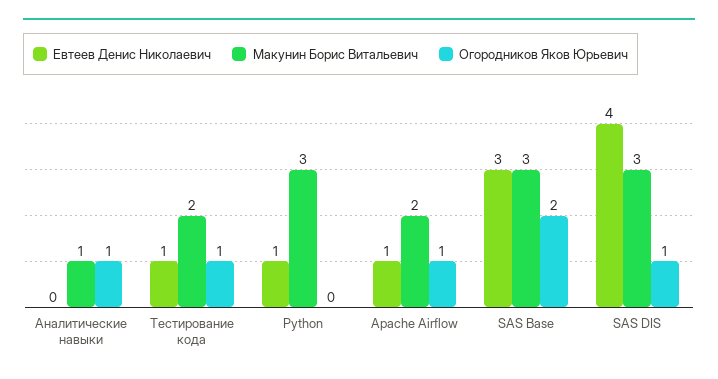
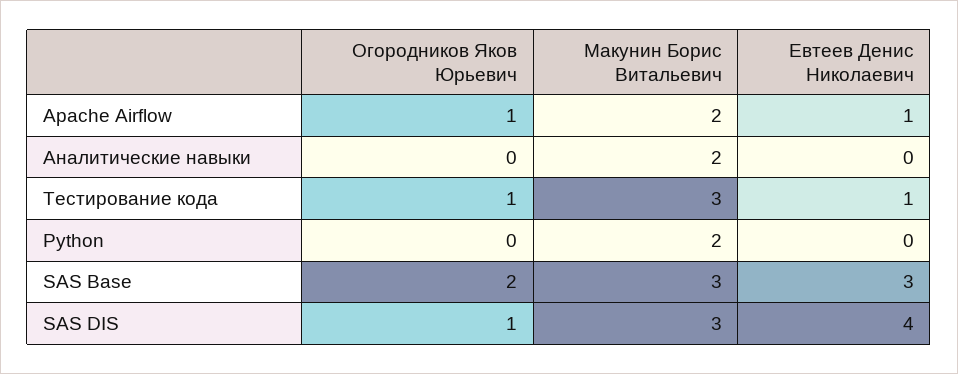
  {
    "Евтеев Денис Николаевич": {
      "Аналитические навыки": 0,
      "Тестирование кода": 1,
-     "Python": 1,
+     "Python": 0,
      "Apache Airflow": 1,
      "SAS Base": 3,
      "SAS DIS": 4
    },
    "Макунин Борис Витальевич": {
-     "Аналитические навыки": 1,
+     "Аналитические навыки": 2,
-     "Тестирование кода": 2,
+     "Тестирование кода": 3,
-     "Python": 3,
+     "Python": 2,
      "Apache Airflow": 2,
      "SAS Base": 3,
      "SAS DIS": 3
    },
    "Огородников Яков Юрьевич": {
-     "Аналитические навыки": 1,
+     "Аналитические навыки": 0,
      "Тестирование кода": 1,
      "Python": 0,
      "Apache Airflow": 1,
      "SAS Base": 2,
      "SAS DIS": 1
    }
  }

